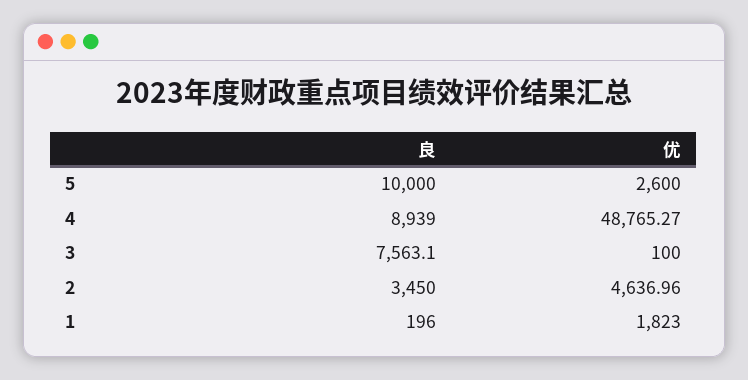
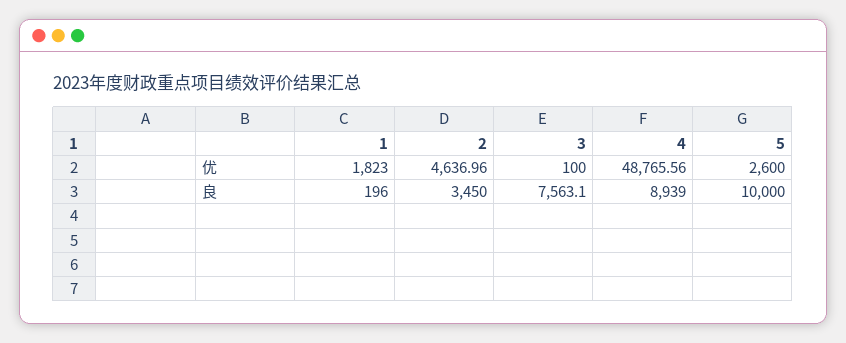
  {
    "良": {
      "5": 10000,
      "4": 8939,
      "3": 7563.1,
      "2": 3450,
      "1": 196
    },
    "优": {
      "5": 2600,
-     "4": 48765.27,
+     "4": 48765.56,
      "3": 100,
      "2": 4636.96,
      "1": 1823
    }
  }

